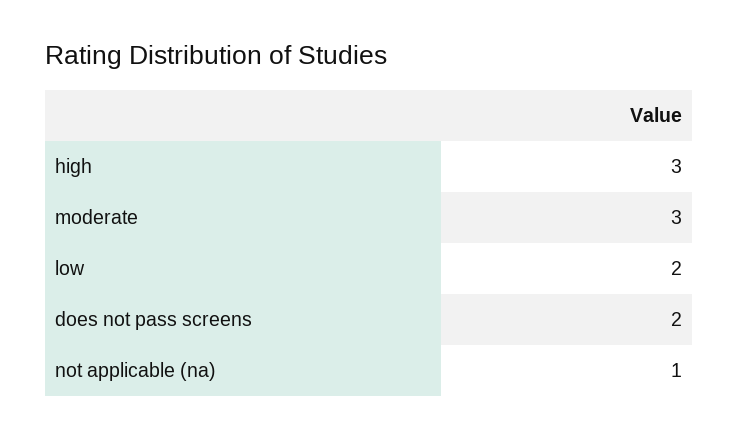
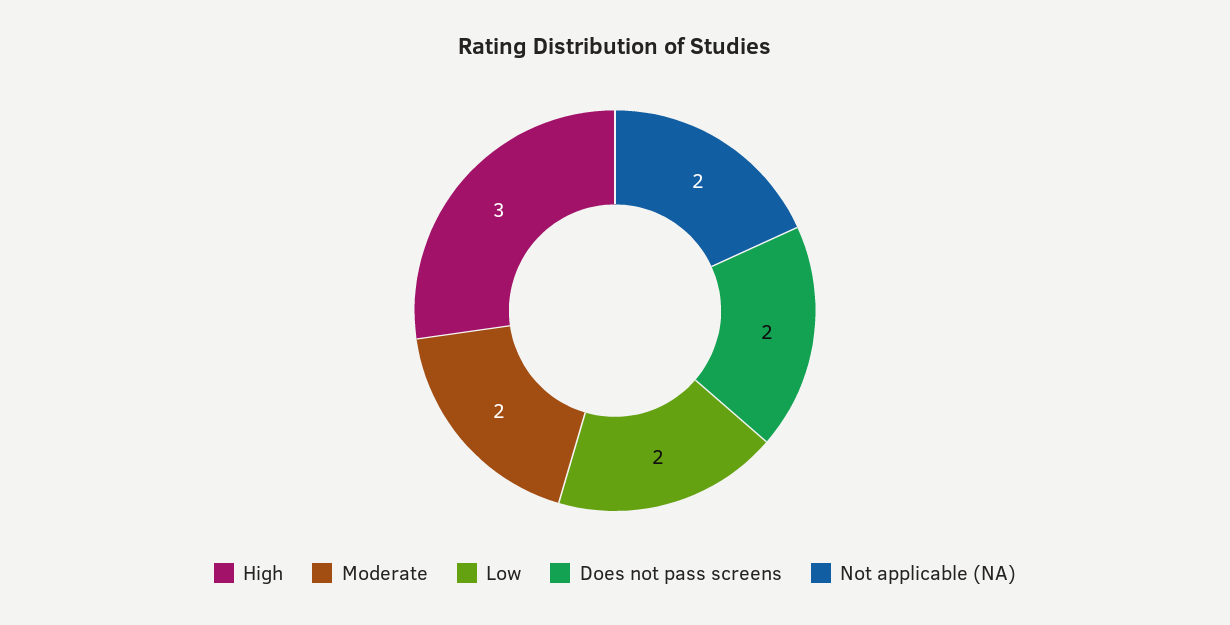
  {
    "high": 3,
-   "moderate": 3,
+   "moderate": 2,
    "low": 2,
    "does not pass screens": 2,
-   "not applicable (na)": 1
+   "not applicable (na)": 2
  }

